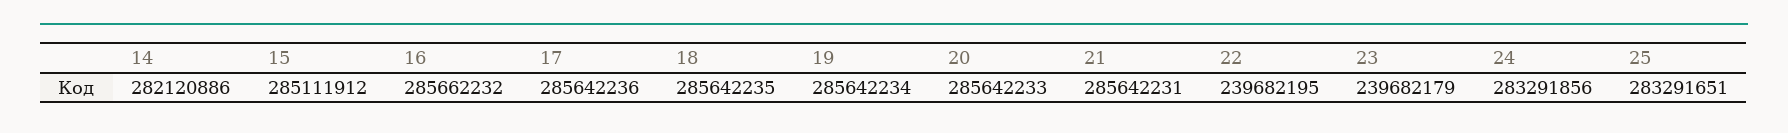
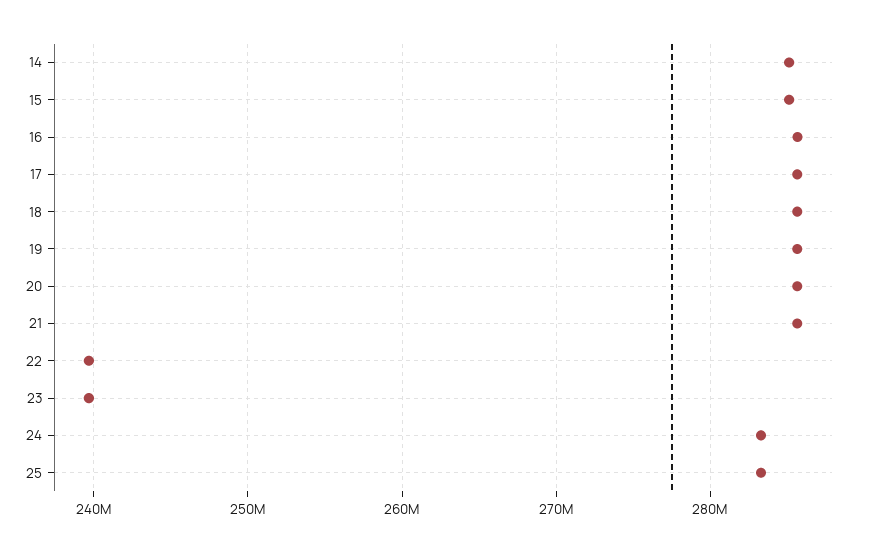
  {
-   "14": 282120886,
+   "14": 285000000,
    "15": 285111912,
    "16": 285662232,
    "17": 285642236,
    "18": 285642235,
    "19": 285642234,
    "20": 285642233,
    "21": 285642231,
    "22": 239682195,
    "23": 239682179,
    "24": 283291856,
    "25": 283291651
  }

